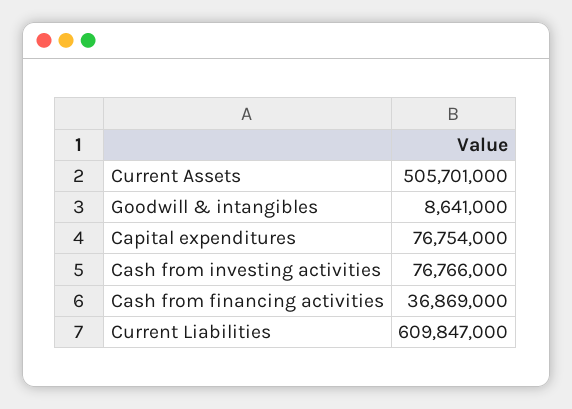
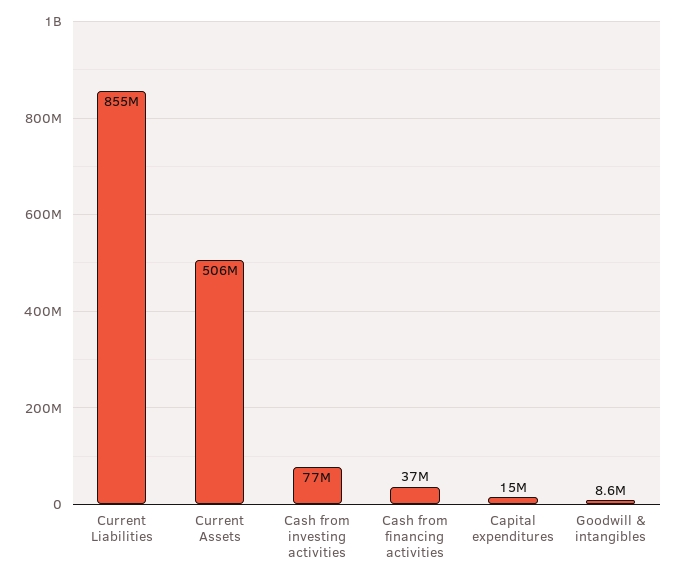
  {
    "Current Assets": 505701000,
    "Goodwill & intangibles": 8641000,
-   "Capital expenditures": 76754000,
+   "Capital expenditures": 15000000,
    "Cash from investing activities": 76766000,
    "Cash from financing activities": 36869000,
-   "Current Liabilities": 609847000
+   "Current Liabilities": 855000000
  }

